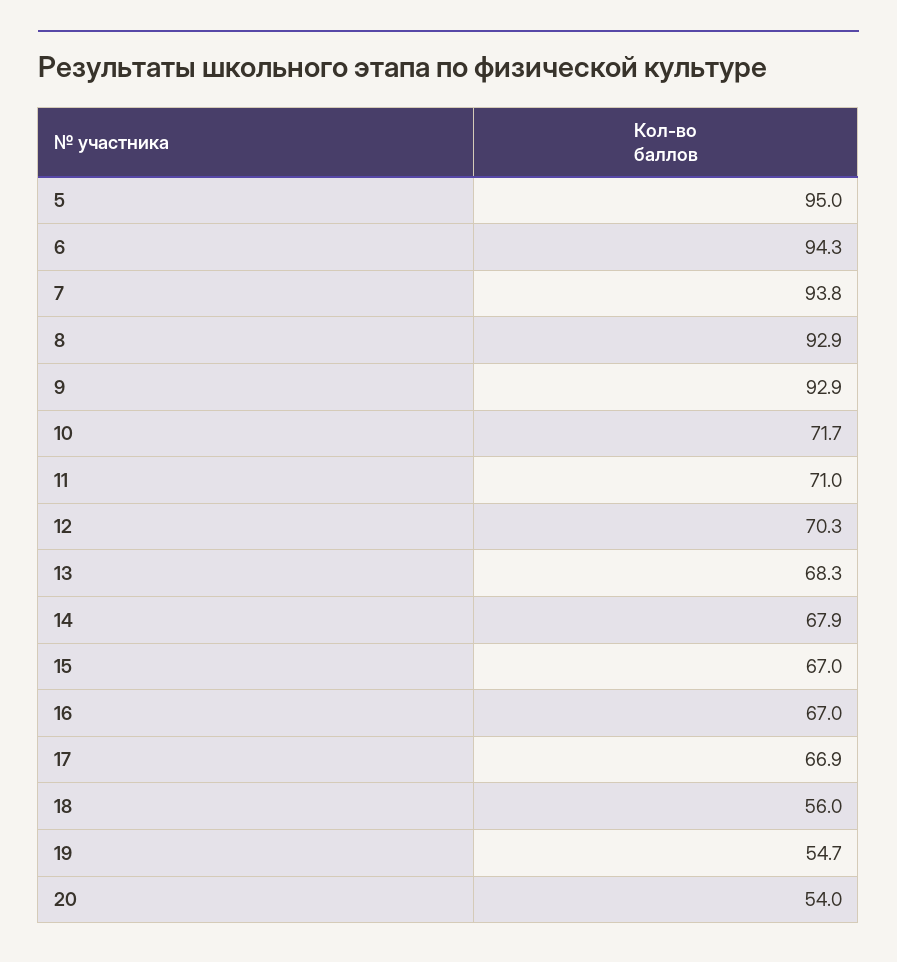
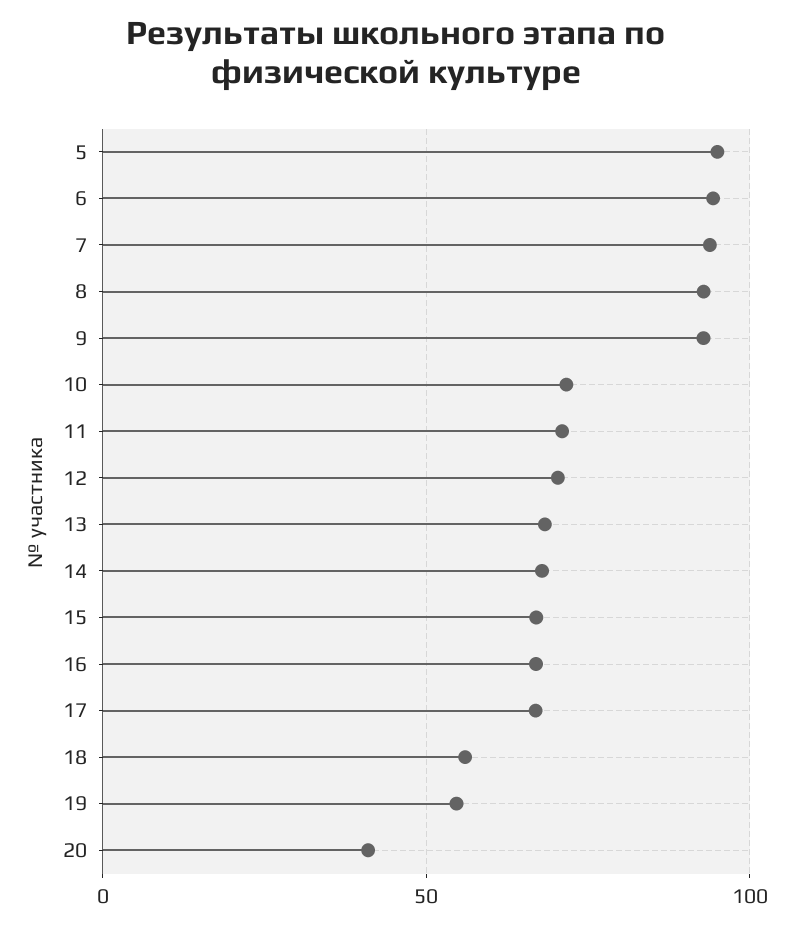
  {
    "5": 95,
    "6": 94.3,
    "7": 93.8,
    "8": 92.9,
    "9": 92.9,
    "10": 71.7,
    "11": 71,
    "12": 70.3,
    "13": 68.3,
    "14": 67.9,
    "15": 67,
    "16": 67,
    "17": 66.9,
    "18": 56,
    "19": 54.7,
-   "20": 54
+   "20": 40
  }

